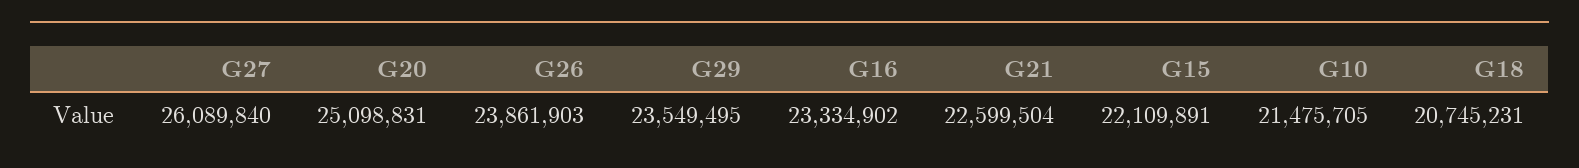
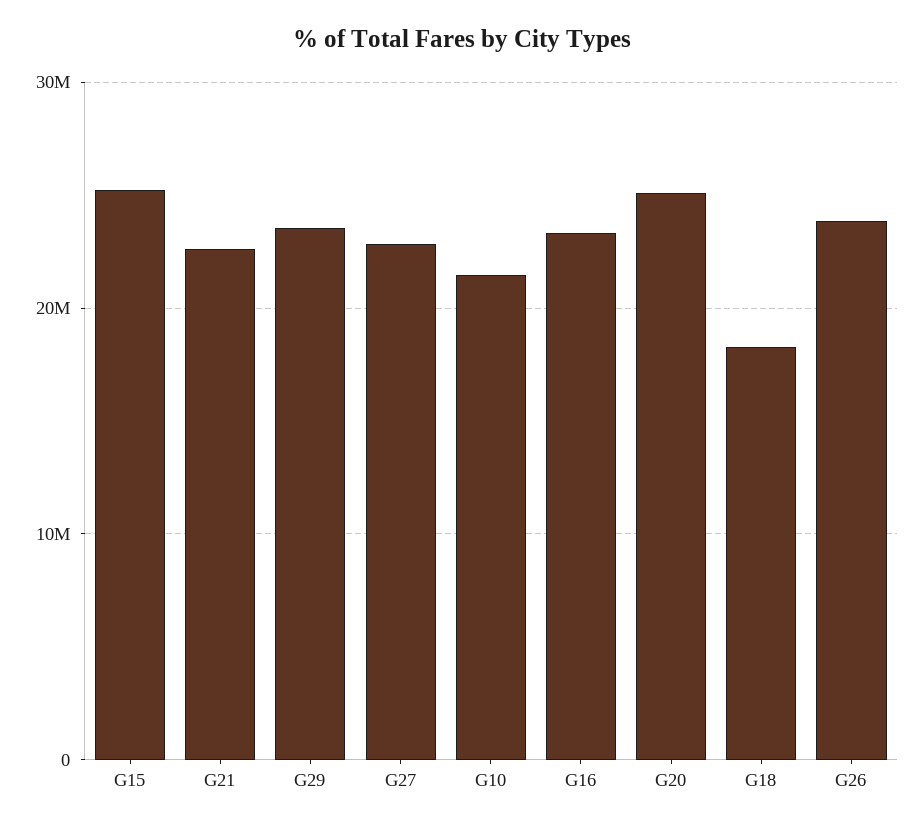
  {
-   "G27": 26089840,
+   "G27": 23000000,
    "G20": 25098831,
    "G26": 23861903,
    "G29": 23549495,
    "G16": 23334902,
    "G21": 22599504,
-   "G15": 22109891,
+   "G15": 25000000,
    "G10": 21475705,
-   "G18": 20745231
+   "G18": 18000000
  }

